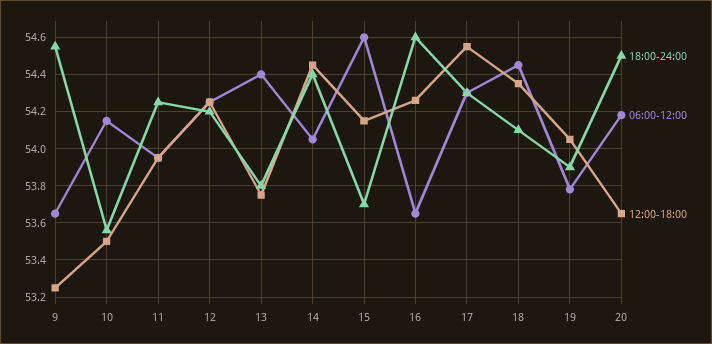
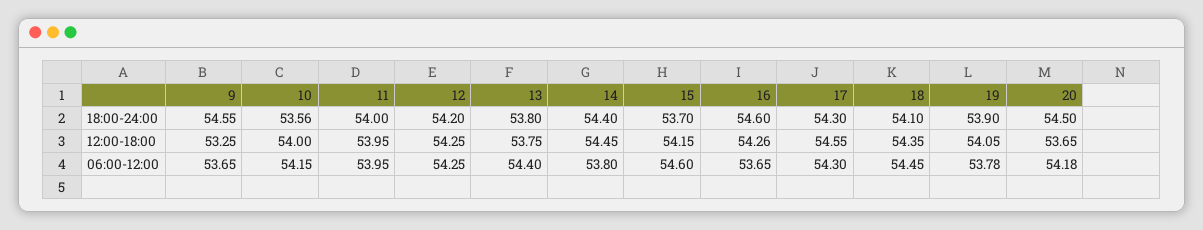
  {
    "18:00-24:00": {
      "9": 54.55,
      "10": 53.56,
-     "11": 54.25,
+     "11": 54,
      "12": 54.2,
      "13": 53.8,
      "14": 54.4,
      "15": 53.7,
      "16": 54.6,
      "17": 54.3,
      "18": 54.1,
      "19": 53.9,
      "20": 54.5
    },
    "06:00-12:00": {
      "9": 53.65,
      "10": 54.15,
      "11": 53.95,
      "12": 54.25,
      "13": 54.4,
-     "14": 54.05,
+     "14": 53.8,
      "15": 54.6,
      "16": 53.65,
      "17": 54.3,
      "18": 54.45,
      "19": 53.78,
      "20": 54.18
    },
    "12:00-18:00": {
      "9": 53.25,
-     "10": 53.5,
+     "10": 54,
      "11": 53.95,
      "12": 54.25,
      "13": 53.75,
      "14": 54.45,
      "15": 54.15,
      "16": 54.26,
      "17": 54.55,
      "18": 54.35,
      "19": 54.05,
      "20": 53.65
    }
  }

